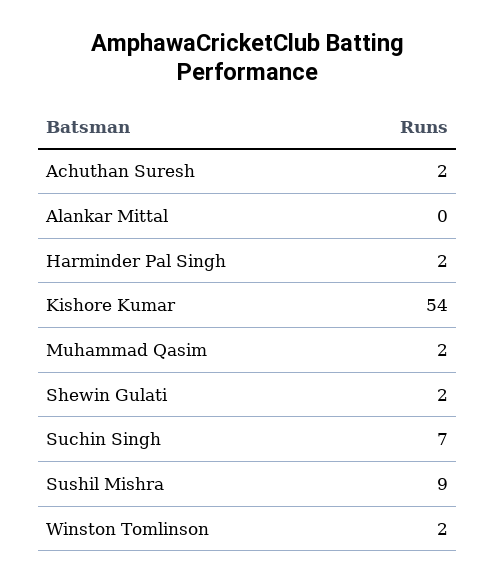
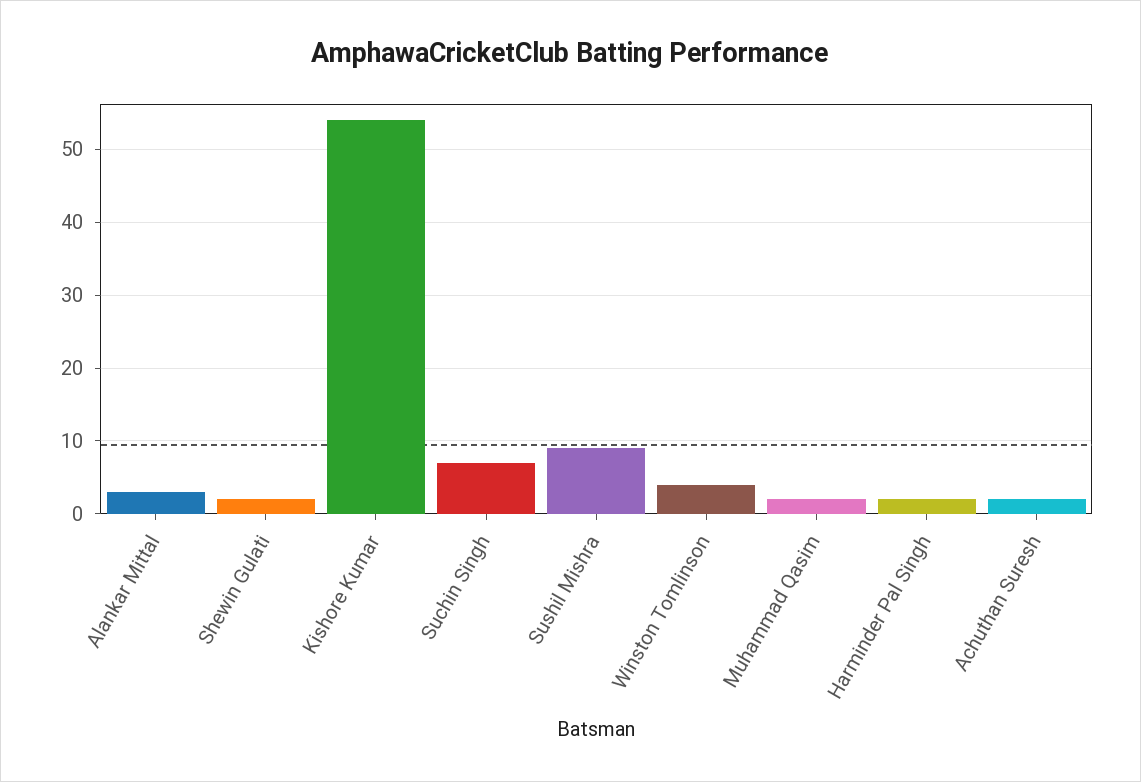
  {
    "Achuthan Suresh": 2,
-   "Alankar Mittal": 0,
+   "Alankar Mittal": 3,
    "Harminder Pal Singh": 2,
    "Kishore Kumar": 54,
    "Muhammad Qasim": 2,
    "Shewin Gulati": 2,
    "Suchin Singh": 7,
    "Sushil Mishra": 9,
-   "Winston Tomlinson": 2
+   "Winston Tomlinson": 4
  }

